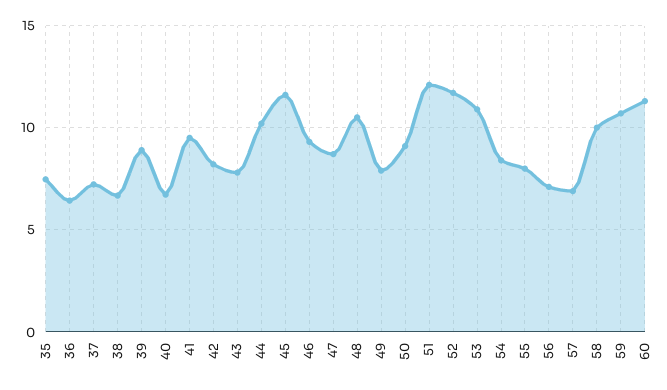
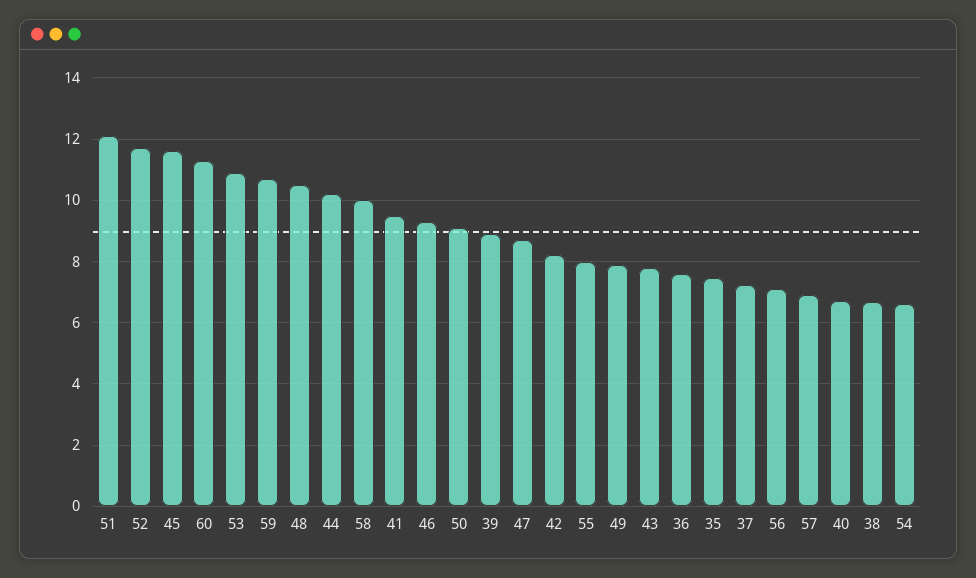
  {
    "35": 7.4,
-   "36": 6.5,
+   "36": 7.6,
    "37": 7.2,
    "38": 6.6,
    "39": 9,
    "40": 6.8,
    "41": 9.6,
    "42": 8.2,
    "43": 7.8,
    "44": 10.2,
    "45": 11.6,
    "46": 9.4,
    "47": 8.8,
    "48": 10.6,
    "49": 8,
    "50": 9.2,
    "51": 12.2,
    "52": 11.8,
    "53": 11,
-   "54": 8.5,
+   "54": 6.6,
    "55": 8,
    "56": 7.2,
    "57": 7,
    "58": 10,
    "59": 10.8,
    "60": 11.4
  }

